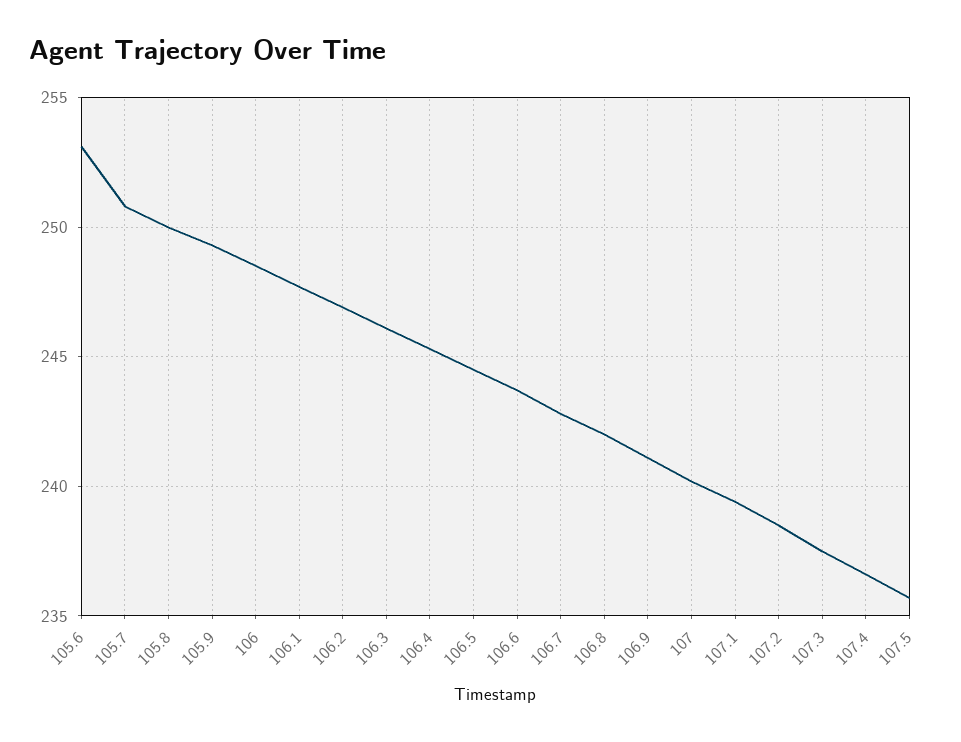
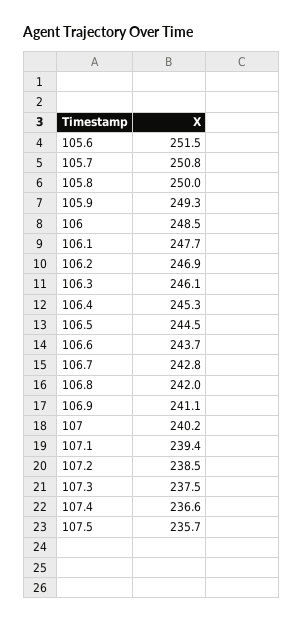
  {
-   "105.6": 253,
+   "105.6": 251.5,
    "105.7": 250.8,
    "105.8": 250,
    "105.9": 249.3,
    "106": 248.5,
    "106.1": 247.7,
    "106.2": 246.9,
    "106.3": 246.1,
    "106.4": 245.3,
    "106.5": 244.5,
    "106.6": 243.7,
    "106.7": 242.8,
    "106.8": 242,
    "106.9": 241.1,
    "107": 240.2,
    "107.1": 239.4,
    "107.2": 238.5,
    "107.3": 237.5,
    "107.4": 236.6,
    "107.5": 235.7
  }

